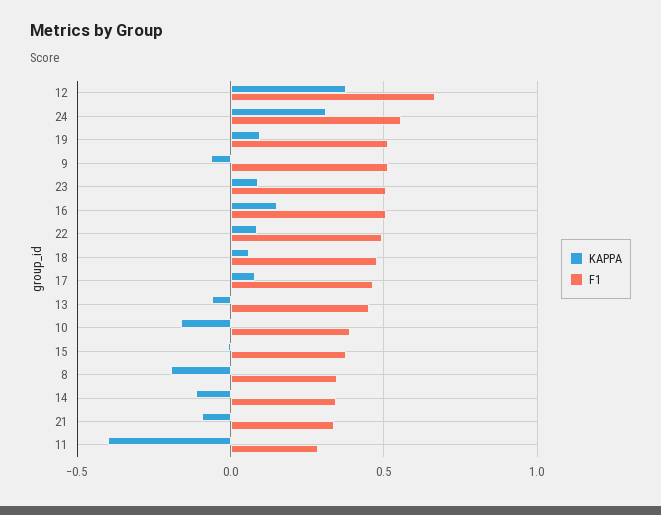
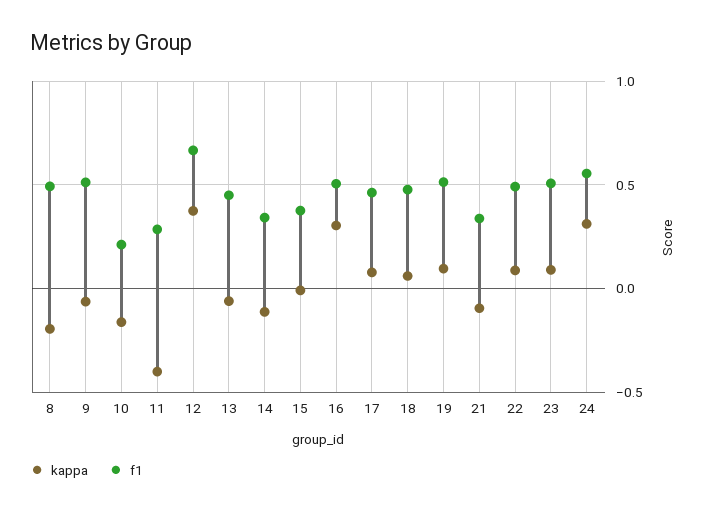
  {
    "KAPPA": {
      "12": 0.4,
      "24": 0.3,
      "19": 0.1,
      "9": -0.05,
      "23": 0.1,
-     "16": 0.15,
+     "16": 0.3,
      "22": 0.1,
      "18": 0.05,
      "17": 0.1,
      "13": -0.05,
      "10": -0.15,
      "15": 0,
      "8": -0.2,
      "14": -0.1,
      "21": -0.1,
      "11": -0.4
    },
    "F1": {
      "12": 0.65,
      "24": 0.55,
      "19": 0.5,
      "9": 0.5,
      "23": 0.5,
      "16": 0.5,
      "22": 0.5,
      "18": 0.5,
      "17": 0.45,
      "13": 0.45,
-     "10": 0.4,
+     "10": 0.2,
      "15": 0.4,
-     "8": 0.35,
+     "8": 0.5,
      "14": 0.35,
      "21": 0.35,
      "11": 0.3
    }
  }

